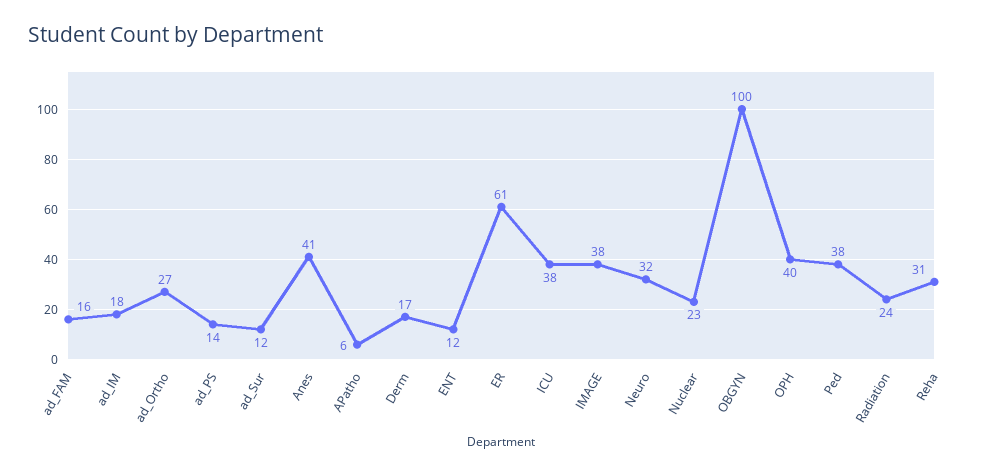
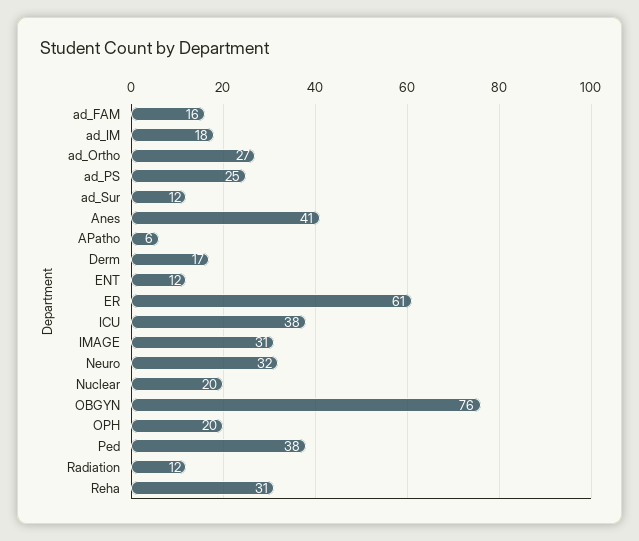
  {
    "ad_FAM": 16,
    "ad_IM": 18,
    "ad_Ortho": 27,
-   "ad_PS": 14,
+   "ad_PS": 25,
    "ad_Sur": 12,
    "Anes": 41,
    "APatho": 6,
    "Derm": 17,
    "ENT": 12,
    "ER": 61,
    "ICU": 38,
-   "IMAGE": 38,
+   "IMAGE": 31,
    "Neuro": 32,
-   "Nuclear": 23,
+   "Nuclear": 20,
-   "OBGYN": 100,
+   "OBGYN": 76,
-   "OPH": 40,
+   "OPH": 20,
    "Ped": 38,
-   "Radiation": 24,
+   "Radiation": 12,
    "Reha": 31
  }

